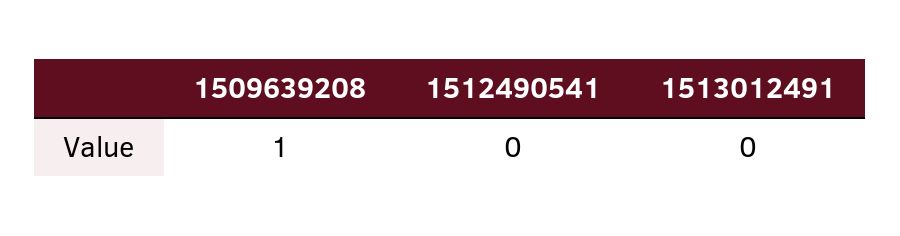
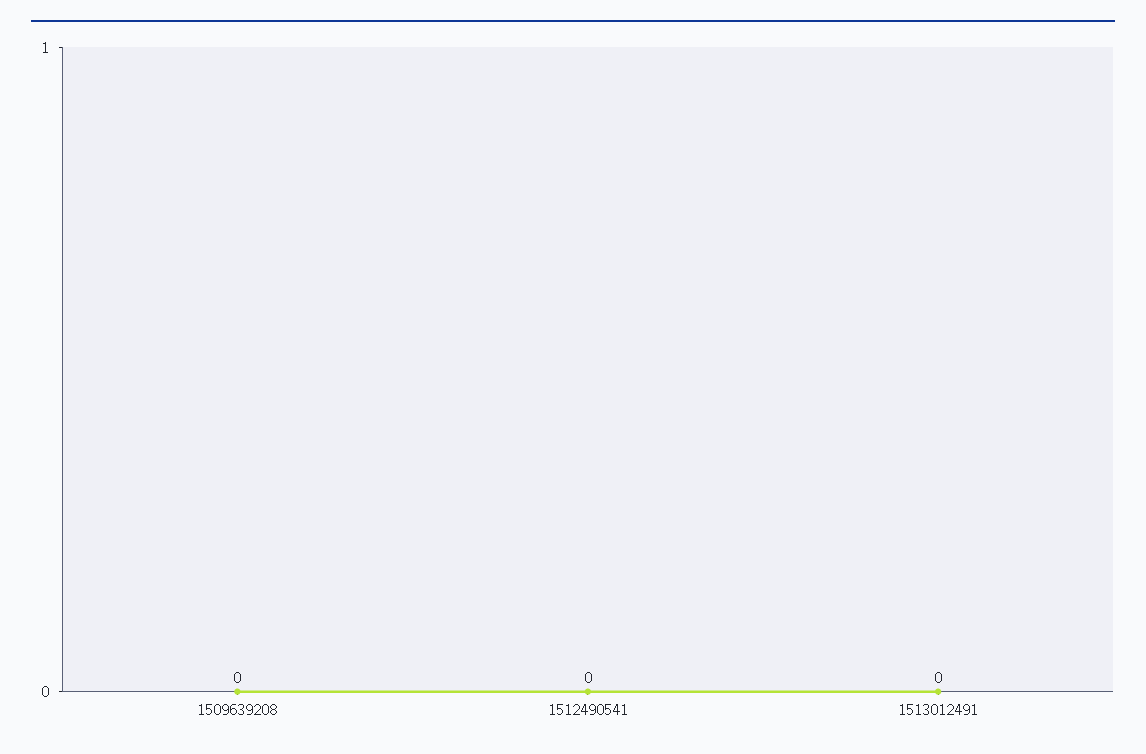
  {
-   "1509639208": 1,
+   "1509639208": 0,
    "1512490541": 0,
    "1513012491": 0
  }

